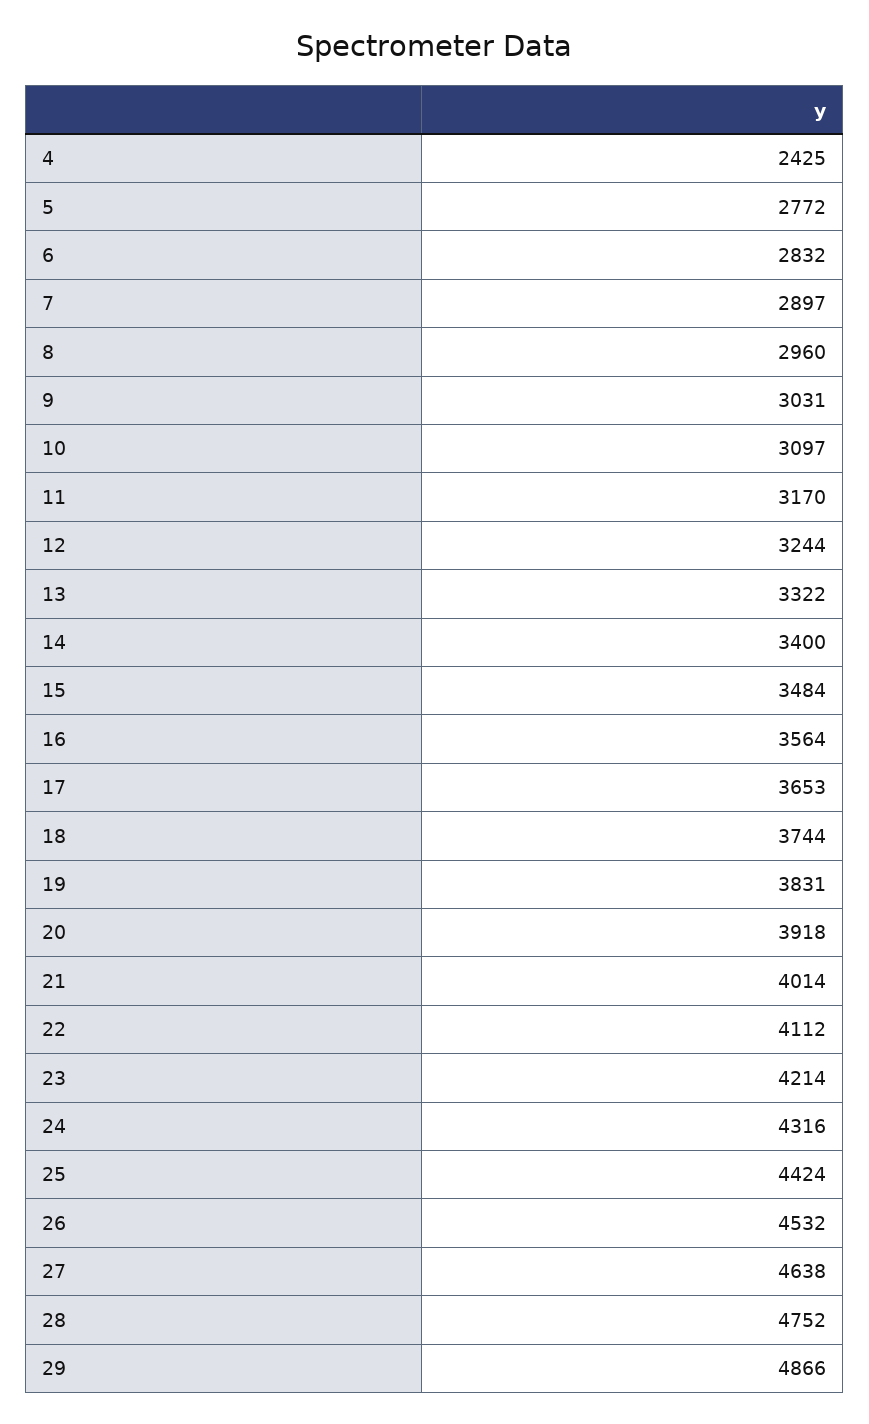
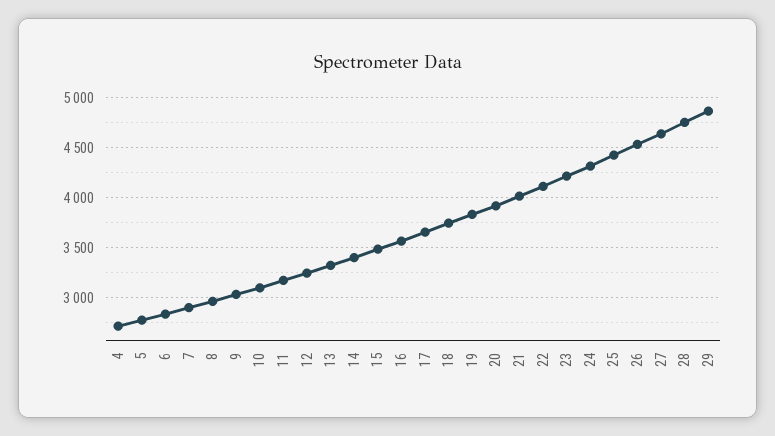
  {
-   "4": 2425,
+   "4": 2700,
    "5": 2772,
    "6": 2832,
    "7": 2897,
    "8": 2960,
    "9": 3031,
    "10": 3097,
    "11": 3170,
    "12": 3244,
    "13": 3322,
    "14": 3400,
    "15": 3484,
    "16": 3564,
    "17": 3653,
    "18": 3744,
    "19": 3831,
    "20": 3918,
    "21": 4014,
    "22": 4112,
    "23": 4214,
    "24": 4316,
    "25": 4424,
    "26": 4532,
    "27": 4638,
    "28": 4752,
    "29": 4866
  }

